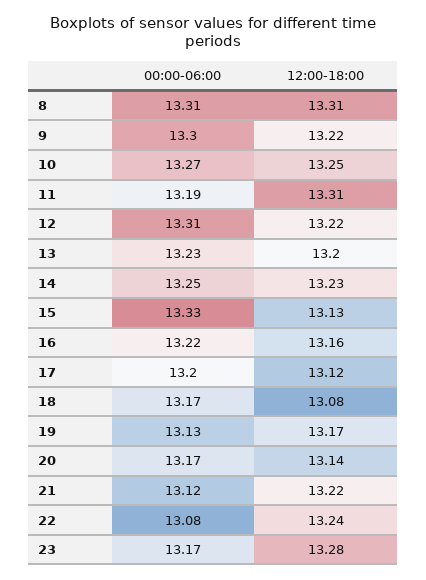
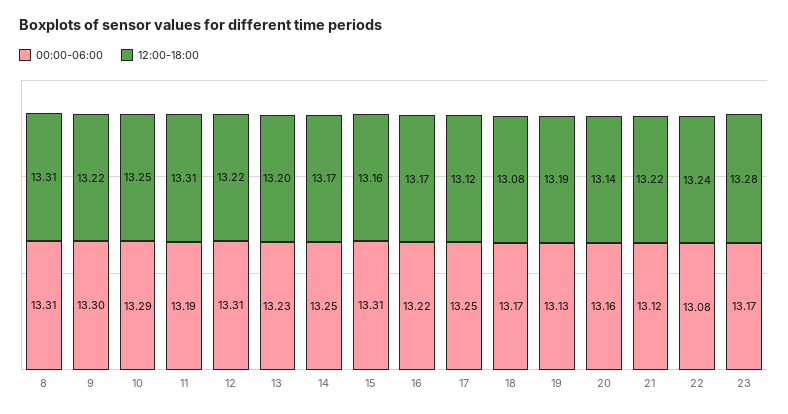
  {
    "00:00-06:00": {
      "8": 13.31,
      "9": 13.3,
-     "10": 13.27,
+     "10": 13.29,
      "11": 13.19,
      "12": 13.31,
      "13": 13.23,
      "14": 13.25,
-     "15": 13.33,
+     "15": 13.31,
      "16": 13.22,
-     "17": 13.2,
+     "17": 13.25,
      "18": 13.17,
      "19": 13.13,
-     "20": 13.17,
+     "20": 13.16,
      "21": 13.12,
      "22": 13.08,
      "23": 13.17
    },
    "12:00-18:00": {
      "8": 13.31,
      "9": 13.22,
      "10": 13.25,
      "11": 13.31,
      "12": 13.22,
      "13": 13.2,
-     "14": 13.23,
+     "14": 13.17,
-     "15": 13.13,
+     "15": 13.16,
-     "16": 13.16,
+     "16": 13.17,
      "17": 13.12,
      "18": 13.08,
-     "19": 13.17,
+     "19": 13.19,
      "20": 13.14,
      "21": 13.22,
      "22": 13.24,
      "23": 13.28
    }
  }

